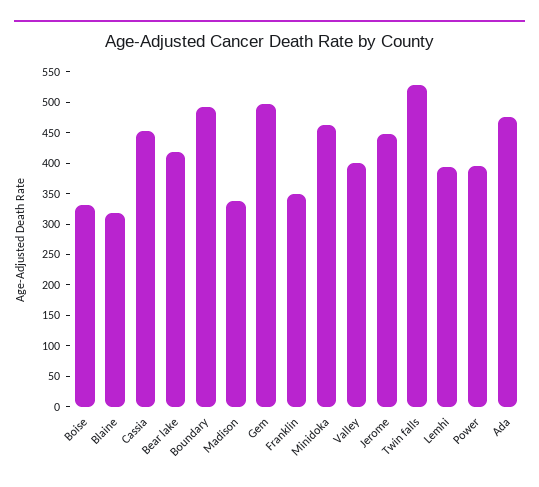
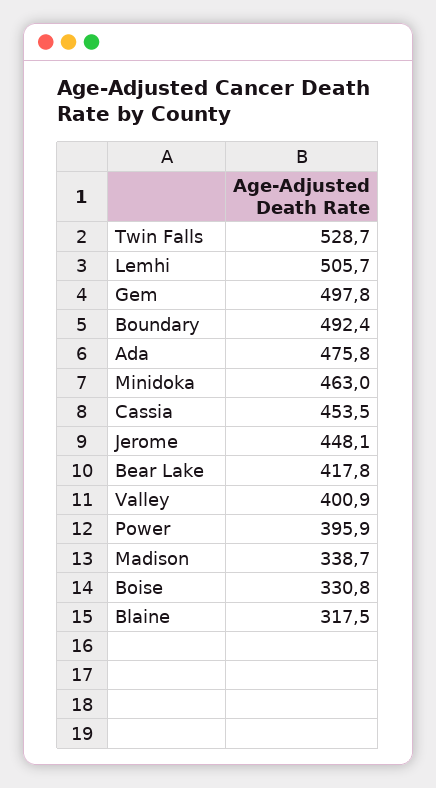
  {
    "Boise": 330.8,
    "Blaine": 317.5,
    "Cassia": 453.5,
    "Bear lake": 417.8,
    "Boundary": 492.4,
    "Madison": 338.7,
    "Gem": 497.8,
-   "Franklin": 350,
    "Minidoka": 463,
    "Valley": 400.9,
    "Jerome": 448.1,
    "Twin falls": 528.7,
-   "Lemhi": 400,
+   "Lemhi": 505.7,
    "Power": 395.9,
    "Ada": 475.8
  }

